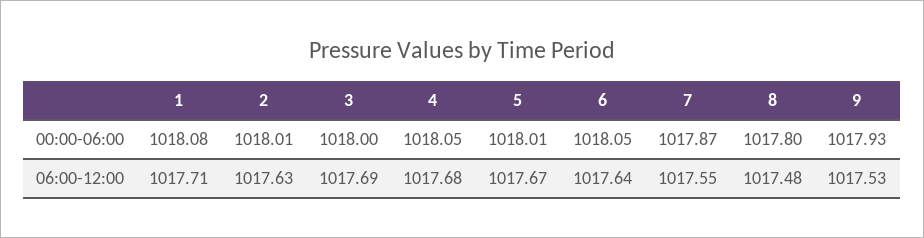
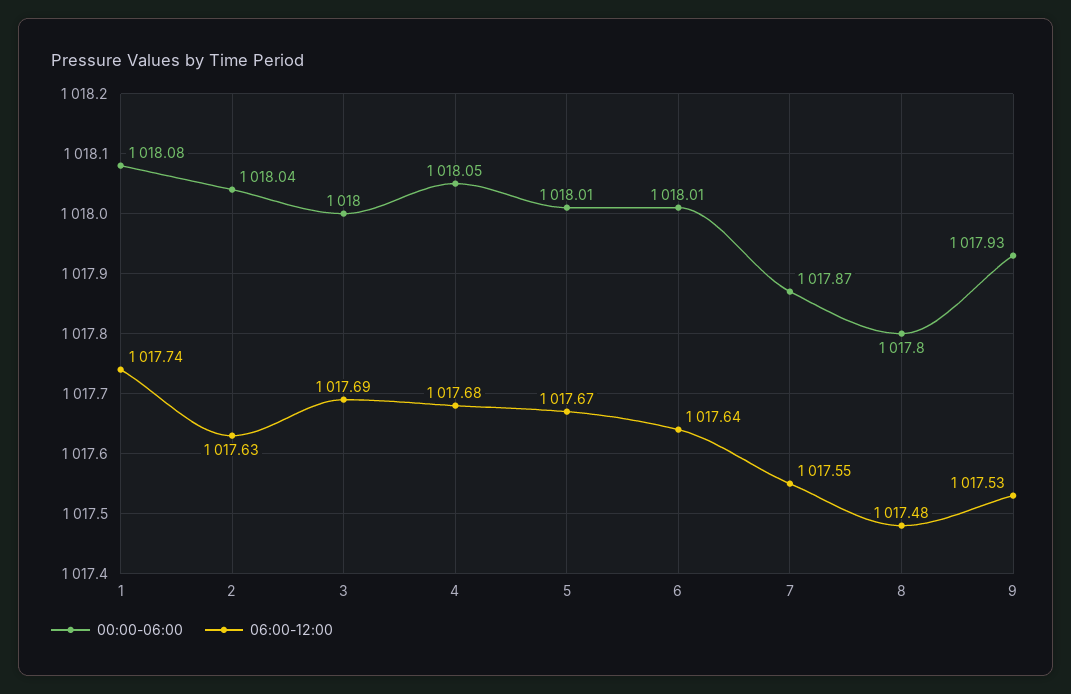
  {
    "00:00-06:00": {
      "1": 1018.08,
-     "2": 1018.01,
+     "2": 1018.04,
      "3": 1018,
      "4": 1018.05,
      "5": 1018.01,
-     "6": 1018.05,
+     "6": 1018.01,
      "7": 1017.87,
      "8": 1017.8,
      "9": 1017.93
    },
    "06:00-12:00": {
-     "1": 1017.71,
+     "1": 1017.74,
      "2": 1017.63,
      "3": 1017.69,
      "4": 1017.68,
      "5": 1017.67,
      "6": 1017.64,
      "7": 1017.55,
      "8": 1017.48,
      "9": 1017.53
    }
  }

